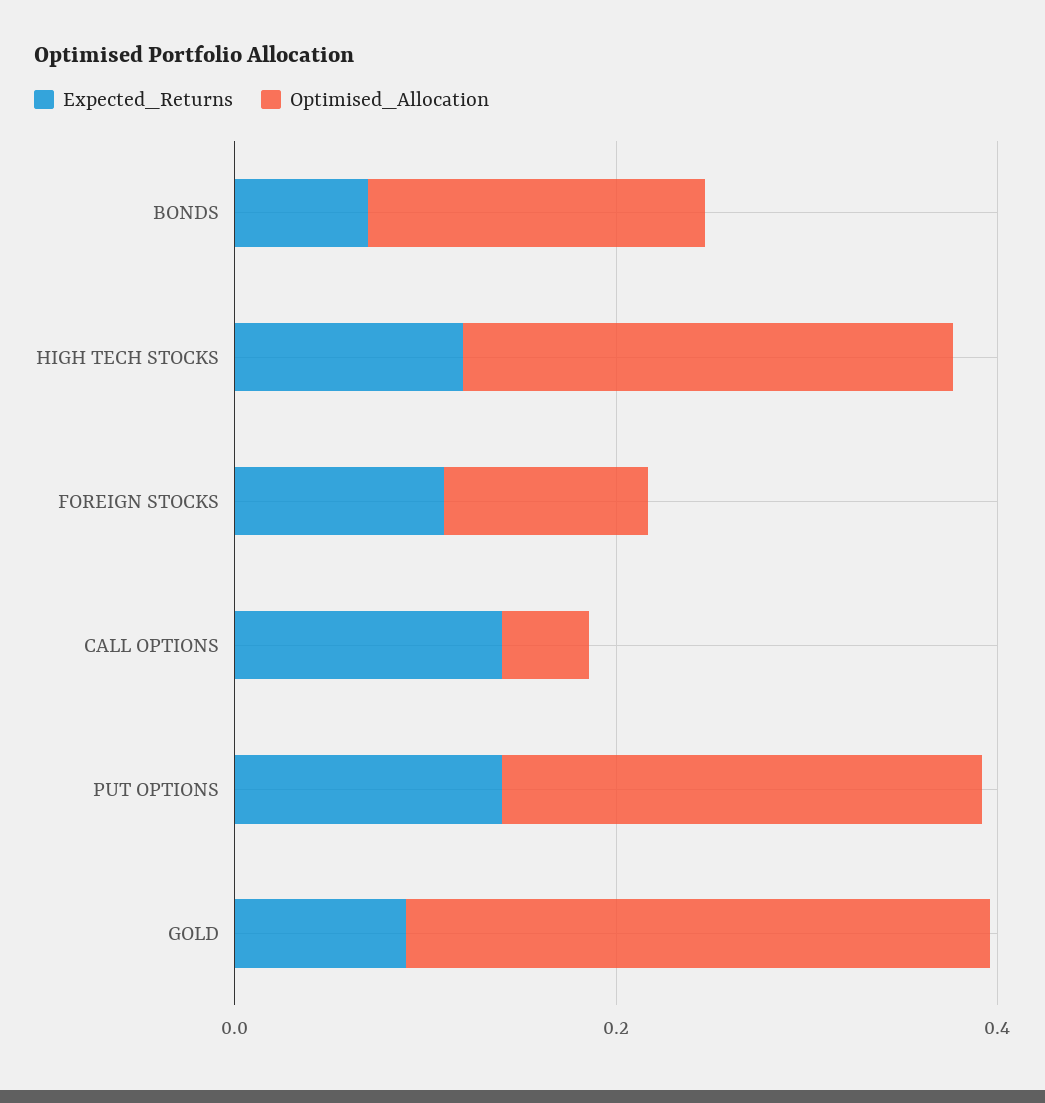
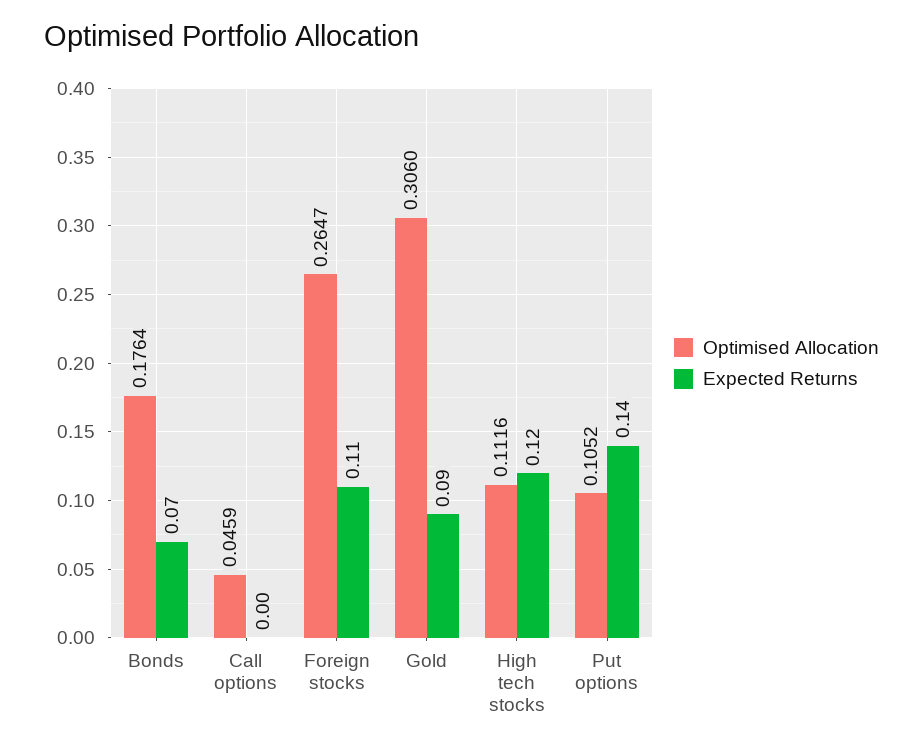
  {
    "Expected_Returns": {
      "BONDS": 0.07,
      "HIGH TECH STOCKS": 0.12,
      "FOREIGN STOCKS": 0.11,
-     "CALL OPTIONS": 0.15,
+     "CALL OPTIONS": 0,
      "PUT OPTIONS": 0.14,
      "GOLD": 0.09
    },
    "Optimised_Allocation": {
      "BONDS": 0.1764,
-     "HIGH TECH STOCKS": 0.25,
+     "HIGH TECH STOCKS": 0.1116,
-     "FOREIGN STOCKS": 0.1,
+     "FOREIGN STOCKS": 0.2647,
      "CALL OPTIONS": 0.0459,
-     "PUT OPTIONS": 0.25,
+     "PUT OPTIONS": 0.1052,
      "GOLD": 0.306
    }
  }

